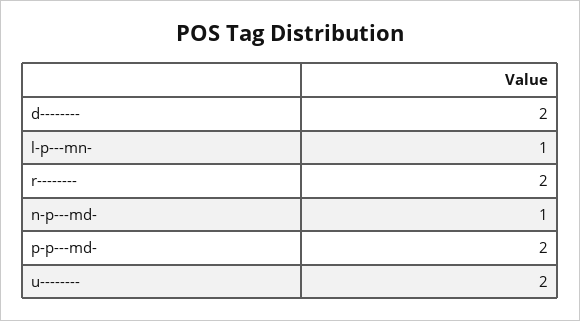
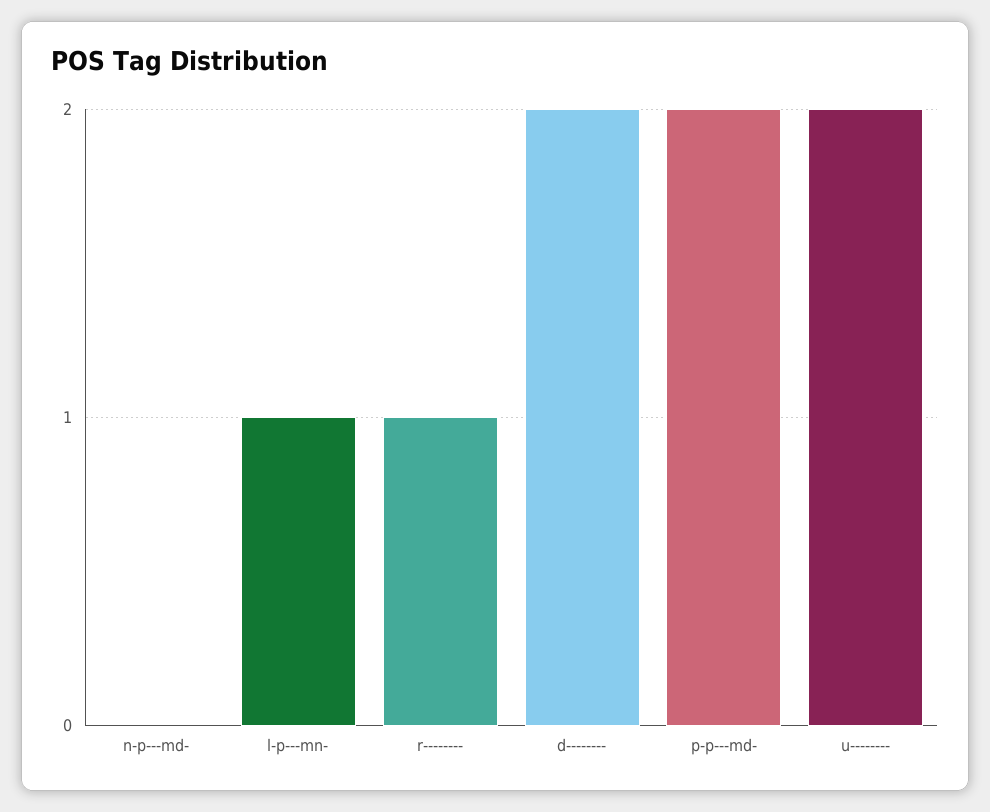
  {
    "d--------": 2,
    "l-p---mn-": 1,
-   "r--------": 2,
+   "r--------": 1,
-   "n-p---md-": 1,
+   "n-p---md-": 0,
    "p-p---md-": 2,
    "u--------": 2
  }

